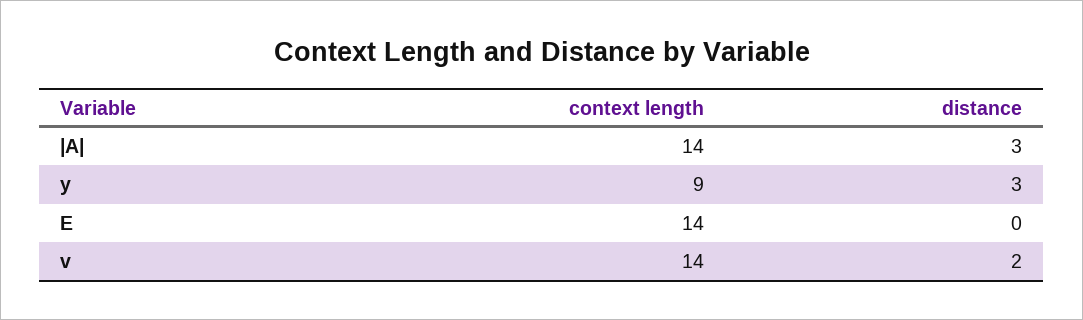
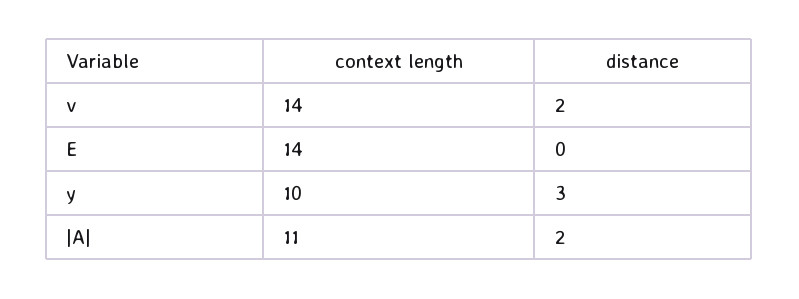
  {
    "context length": {
-     "|A|": 14,
+     "|A|": 11,
-     "y": 9,
+     "y": 10,
      "E": 14,
      "v": 14
    },
    "distance": {
-     "|A|": 3,
+     "|A|": 2,
      "y": 3,
      "E": 0,
      "v": 2
    }
  }

